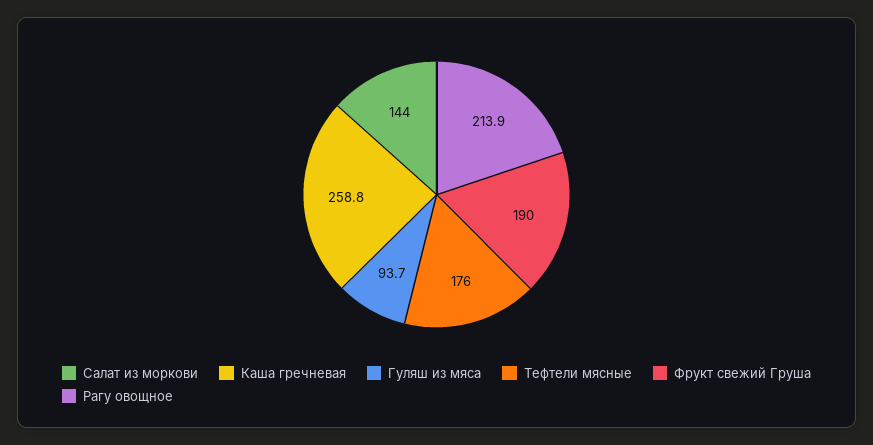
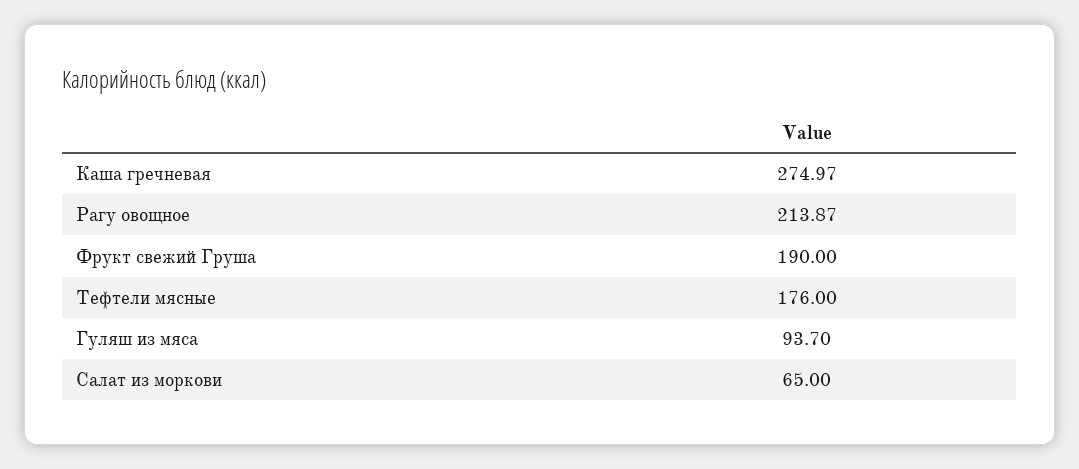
  {
-   "Салат из моркови": 144,
+   "Салат из моркови": 65,
-   "Каша гречневая": 258.8,
+   "Каша гречневая": 274.97,
    "Гуляш из мяса": 93.7,
    "Тефтели мясные": 176,
    "Фрукт свежий Груша": 190,
    "Рагу овощное": 213.87
  }

